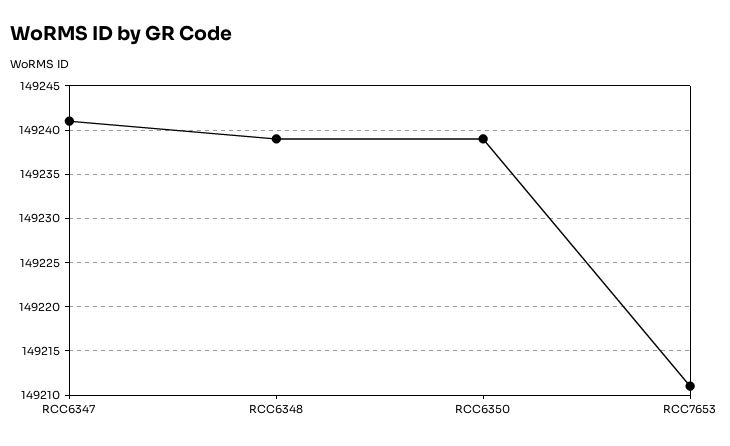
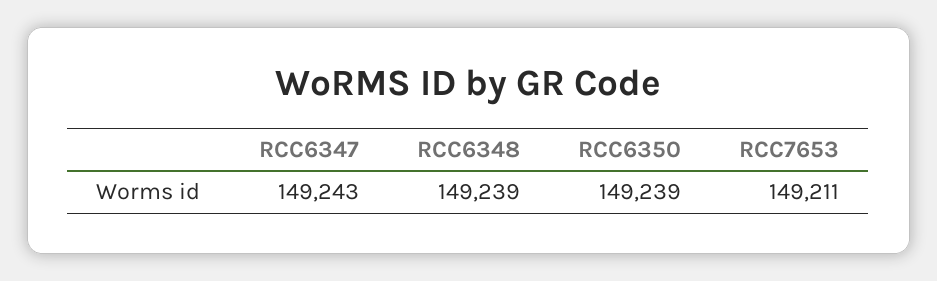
  {
-   "RCC6347": 149241,
+   "RCC6347": 149243,
    "RCC6348": 149239,
    "RCC6350": 149239,
    "RCC7653": 149211
  }

